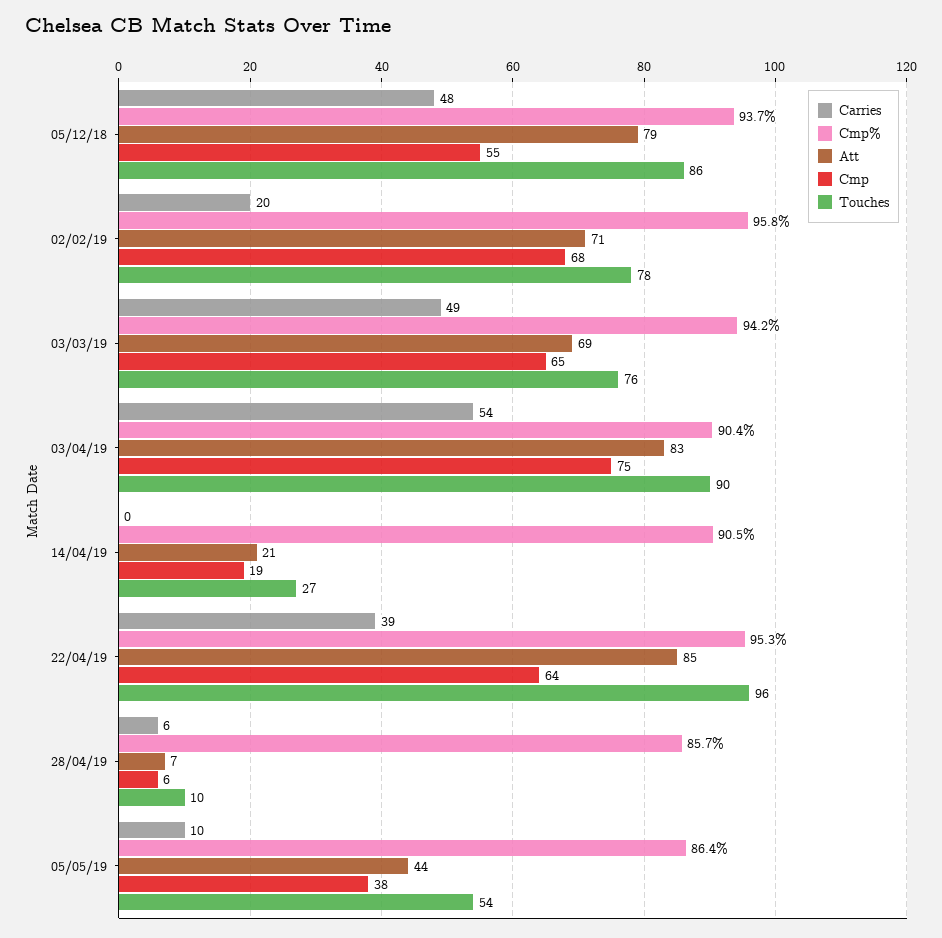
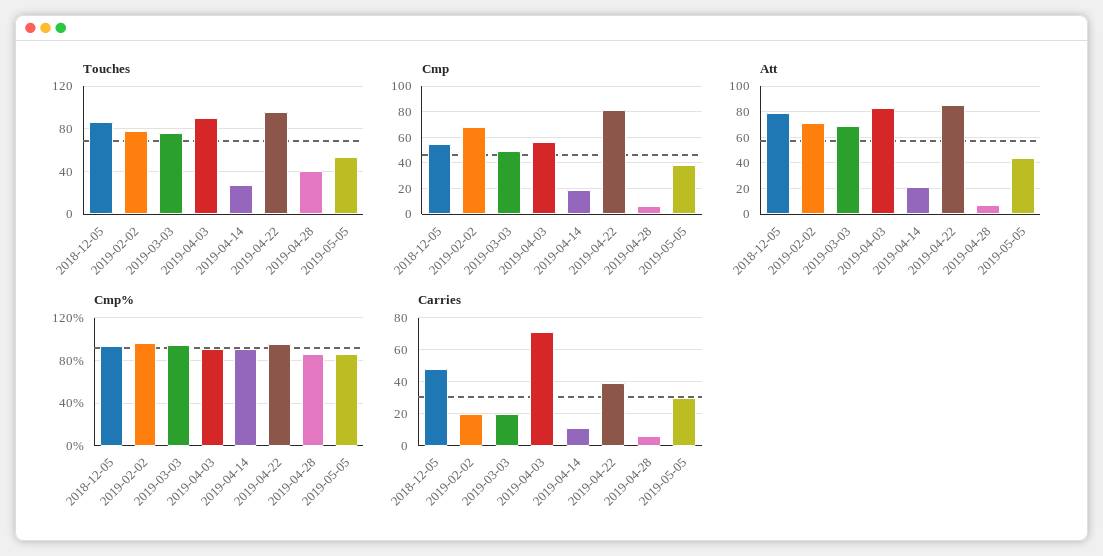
  {
    "Carries": {
      "05/12/18": 48,
      "02/02/19": 20,
-     "03/03/19": 49,
+     "03/03/19": 20,
-     "03/04/19": 54,
+     "03/04/19": 70,
-     "14/04/19": 0,
+     "14/04/19": 10,
      "22/04/19": 39,
      "28/04/19": 6,
-     "05/05/19": 10
+     "05/05/19": 30
    },
    "Cmp%": {
      "05/12/18": 93.7,
      "02/02/19": 95.8,
      "03/03/19": 94.2,
      "03/04/19": 90.4,
      "14/04/19": 90.5,
      "22/04/19": 95.3,
      "28/04/19": 85.7,
      "05/05/19": 86.4
    },
    "Att": {
      "05/12/18": 79,
      "02/02/19": 71,
      "03/03/19": 69,
      "03/04/19": 83,
      "14/04/19": 21,
      "22/04/19": 85,
      "28/04/19": 7,
      "05/05/19": 44
    },
    "Cmp": {
      "05/12/18": 55,
      "02/02/19": 68,
-     "03/03/19": 65,
+     "03/03/19": 50,
-     "03/04/19": 75,
+     "03/04/19": 55,
      "14/04/19": 19,
-     "22/04/19": 64,
+     "22/04/19": 80,
      "28/04/19": 6,
      "05/05/19": 38
    },
    "Touches": {
      "05/12/18": 86,
      "02/02/19": 78,
      "03/03/19": 76,
      "03/04/19": 90,
      "14/04/19": 27,
      "22/04/19": 96,
-     "28/04/19": 10,
+     "28/04/19": 40,
      "05/05/19": 54
    }
  }

